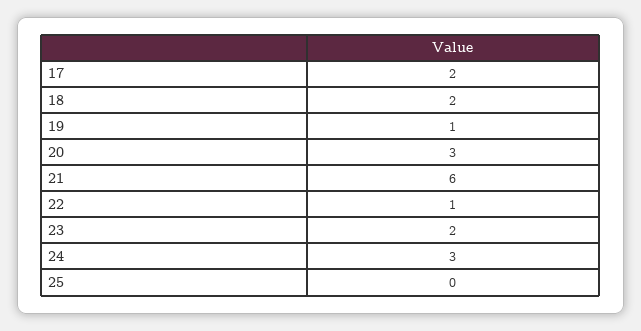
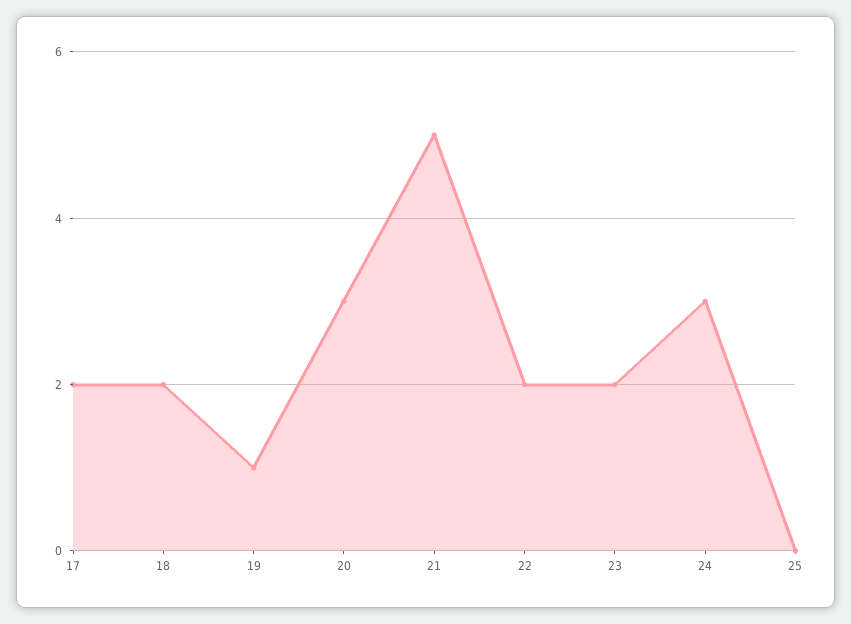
  {
    "17": 2,
    "18": 2,
    "19": 1,
    "20": 3,
-   "21": 6,
+   "21": 5,
-   "22": 1,
+   "22": 2,
    "23": 2,
    "24": 3,
    "25": 0
  }

